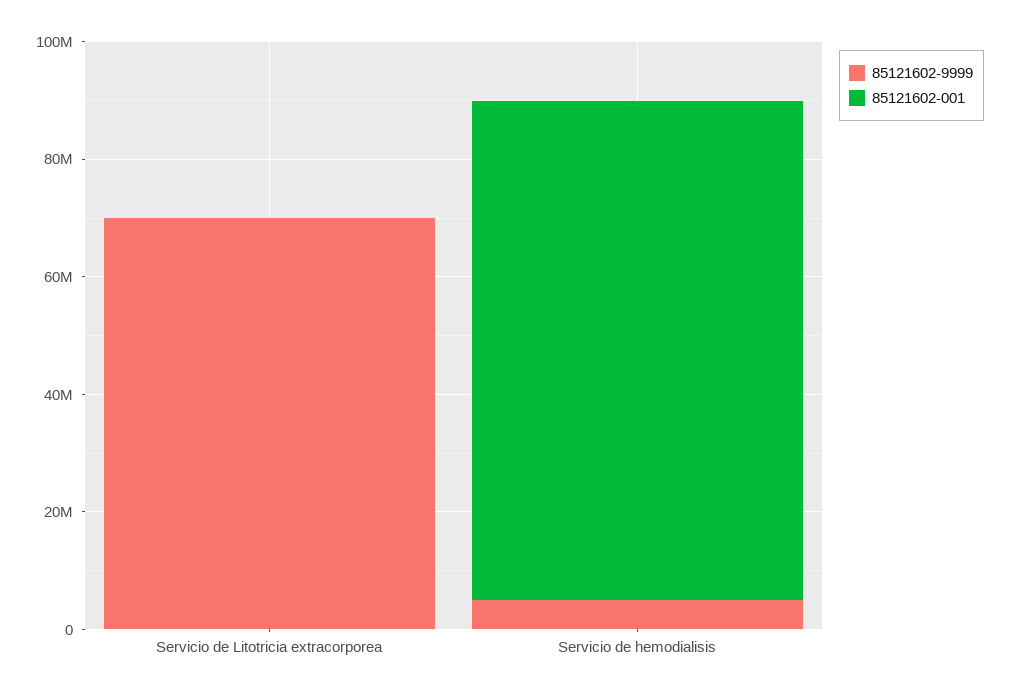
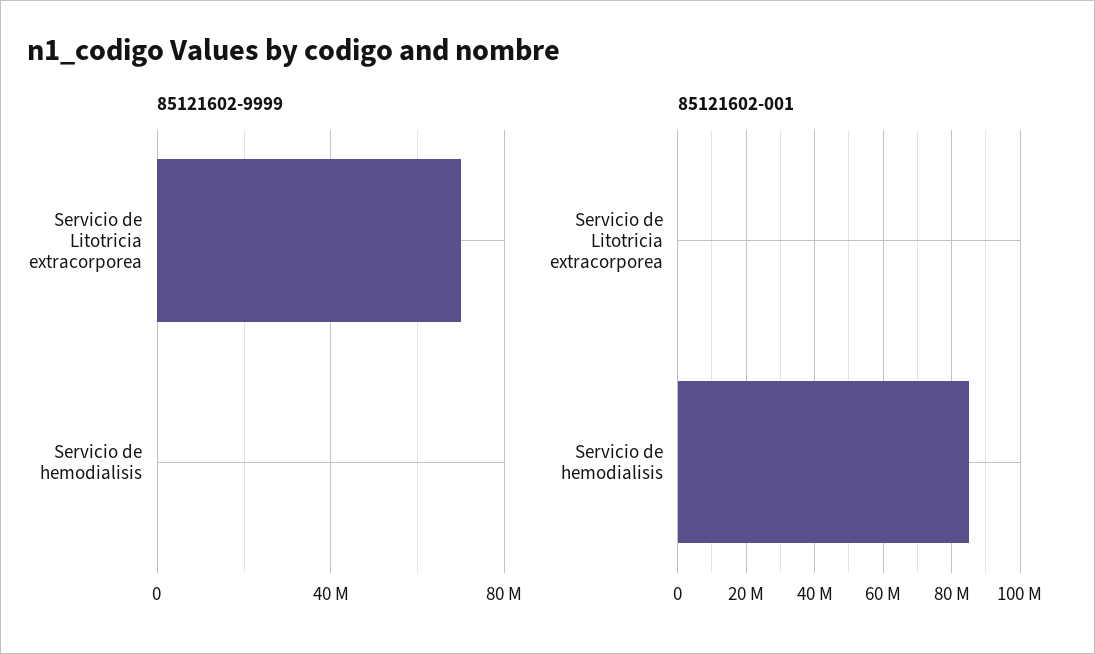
  {
    "85121602-9999": {
      "Servicio de Litotricia extracorporea": 70000000,
-     "Servicio de hemodialisis": 5000000
+     "Servicio de hemodialisis": 0
    },
    "85121602-001": {
      "Servicio de Litotricia extracorporea": 0,
      "Servicio de hemodialisis": 86000000
    }
  }

